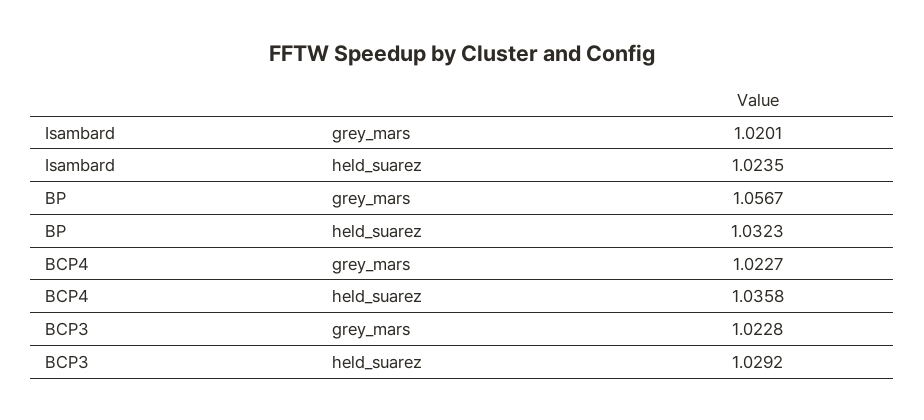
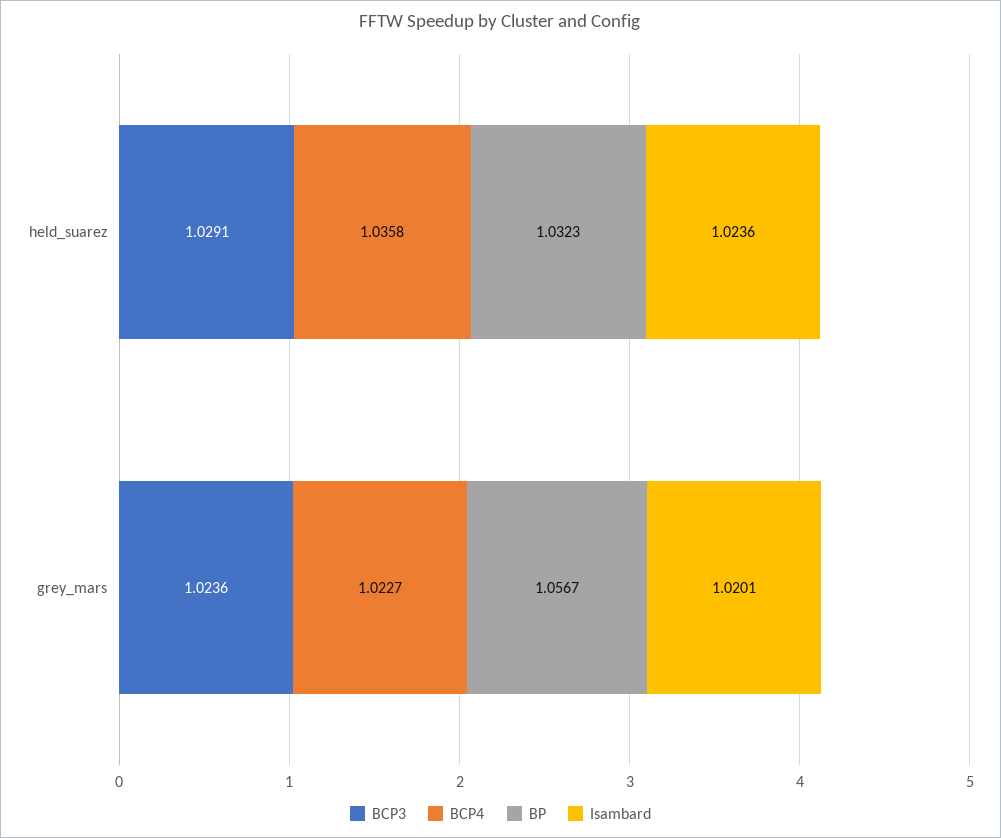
  {
    "Isambard": {
      "grey_mars": 1.0201,
-     "held_suarez": 1.0235
+     "held_suarez": 1.0236
    },
    "BP": {
      "grey_mars": 1.0567,
      "held_suarez": 1.0323
    },
    "BCP4": {
      "grey_mars": 1.0227,
      "held_suarez": 1.0358
    },
    "BCP3": {
-     "grey_mars": 1.0228,
+     "grey_mars": 1.0236,
-     "held_suarez": 1.0292
+     "held_suarez": 1.0291
    }
  }

